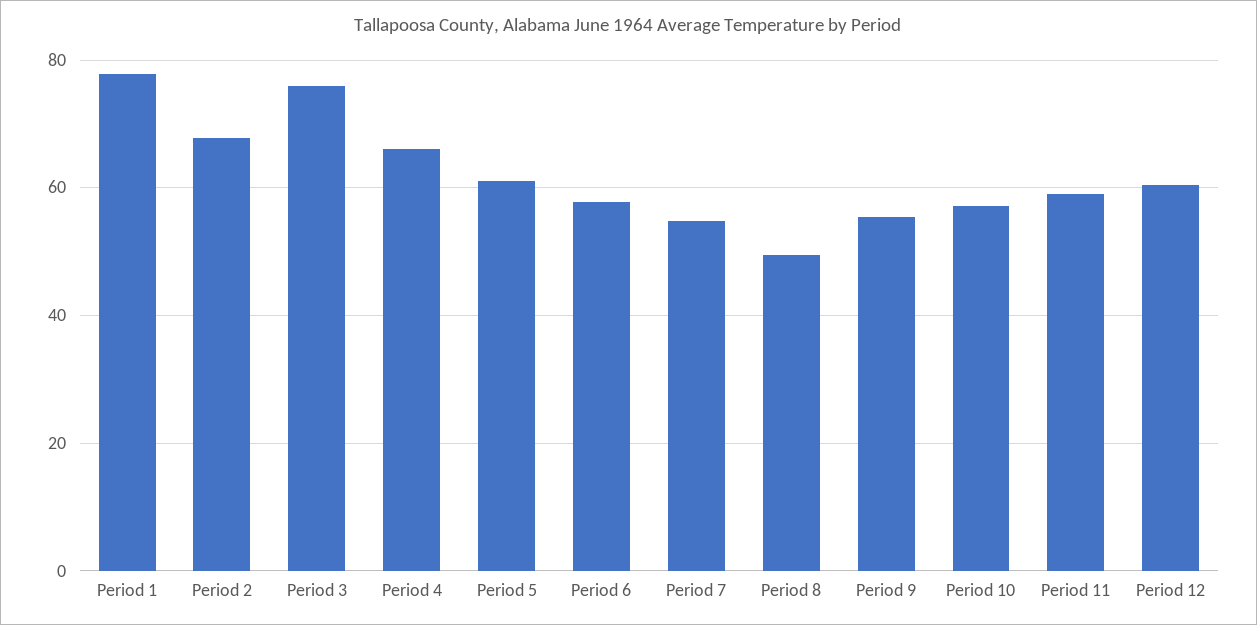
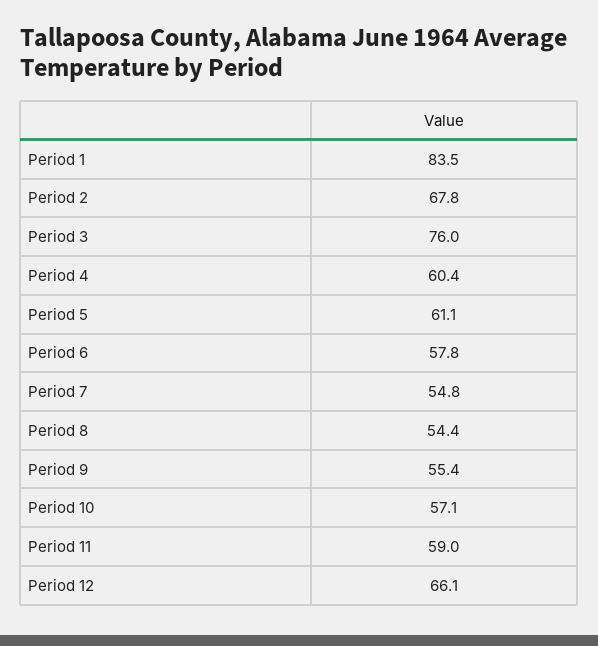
  {
-   "Period 1": 78,
+   "Period 1": 83.5,
    "Period 2": 67.8,
    "Period 3": 76,
-   "Period 4": 66,
+   "Period 4": 60.4,
    "Period 5": 61.1,
    "Period 6": 57.8,
    "Period 7": 54.8,
-   "Period 8": 50,
+   "Period 8": 54.4,
    "Period 9": 55.4,
    "Period 10": 57.1,
    "Period 11": 59,
-   "Period 12": 60
+   "Period 12": 66.1
  }

